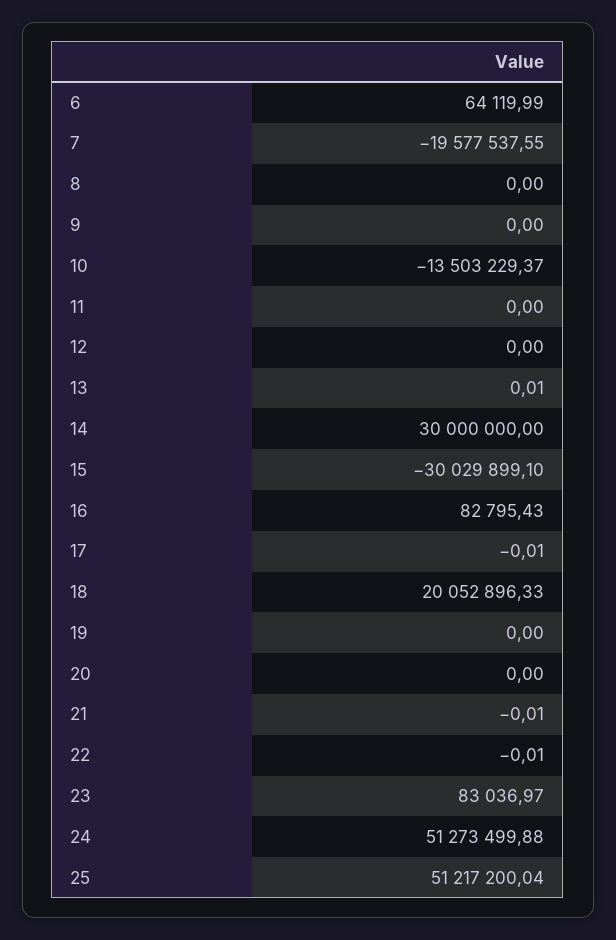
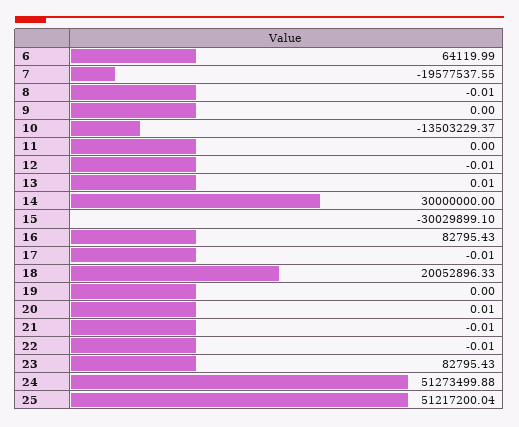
  {
    "6": 64119.99,
    "7": -19577537.55,
-   "8": 0,
+   "8": -0.01,
    "9": 0,
    "10": -13503229.37,
    "11": 0,
-   "12": 0,
+   "12": -0.01,
    "13": 0.01,
    "14": 30000000,
    "15": -30029899.1,
    "16": 82795.43,
    "17": -0.01,
    "18": 20052896.33,
    "19": 0,
-   "20": 0,
+   "20": 0.01,
    "21": -0.01,
    "22": -0.01,
-   "23": 83036.97,
+   "23": 82795.43,
    "24": 51273499.88,
    "25": 51217200.04
  }

